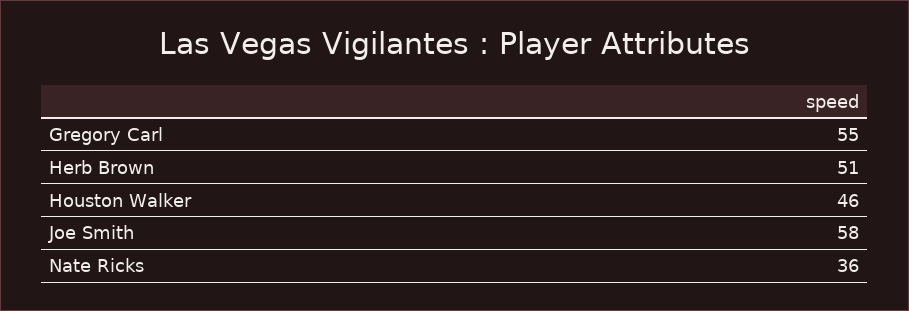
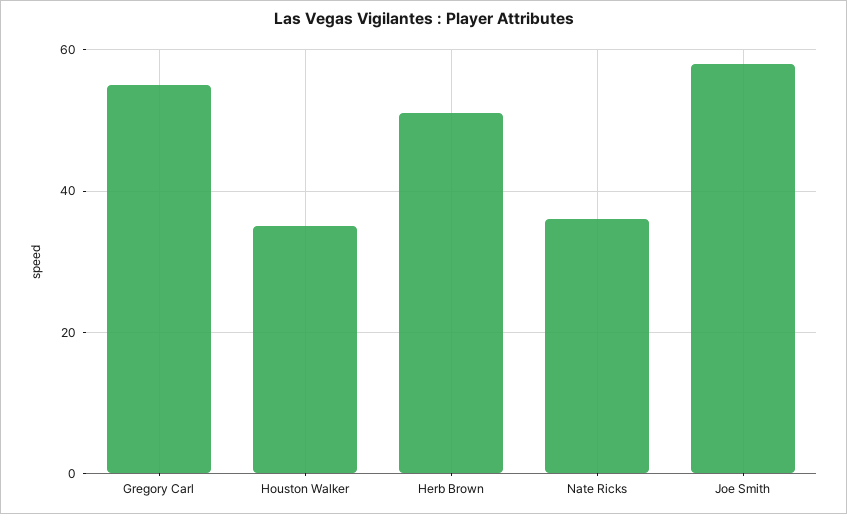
  {
    "Gregory Carl": 55,
    "Herb Brown": 51,
-   "Houston Walker": 46,
+   "Houston Walker": 35,
    "Joe Smith": 58,
    "Nate Ricks": 36
  }

